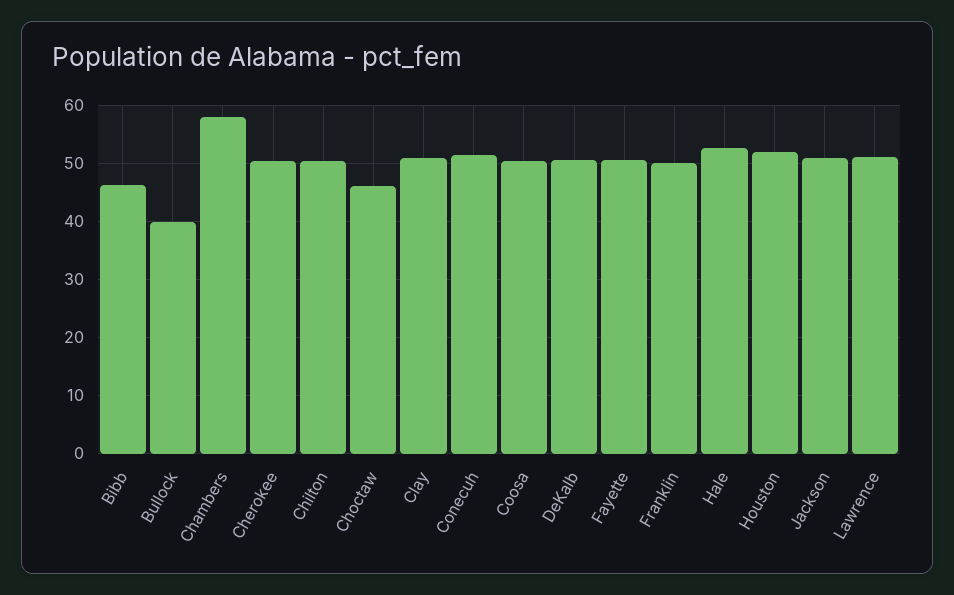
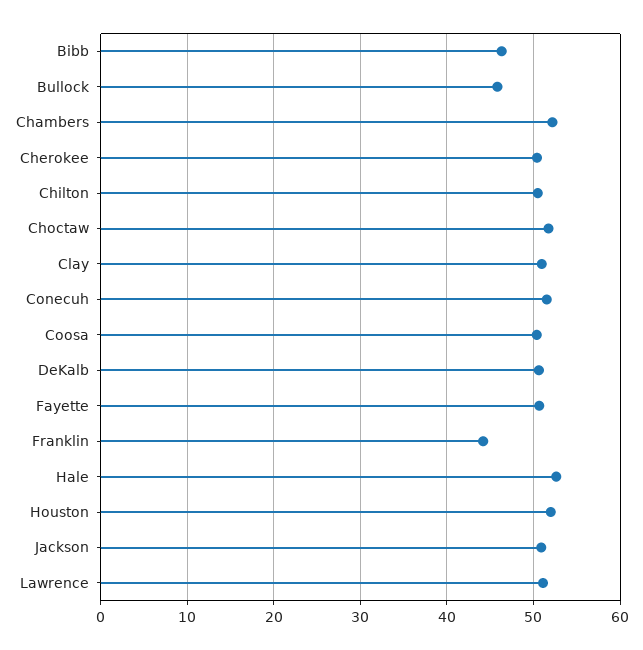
  {
    "Bibb": 46,
-   "Bullock": 40,
+   "Bullock": 46,
-   "Chambers": 58,
+   "Chambers": 52,
    "Cherokee": 50,
    "Chilton": 50,
-   "Choctaw": 46,
+   "Choctaw": 52,
    "Clay": 51,
    "Conecuh": 52,
    "Coosa": 50,
    "DeKalb": 51,
    "Fayette": 51,
-   "Franklin": 50,
+   "Franklin": 44,
    "Hale": 53,
    "Houston": 52,
    "Jackson": 51,
    "Lawrence": 51
  }

